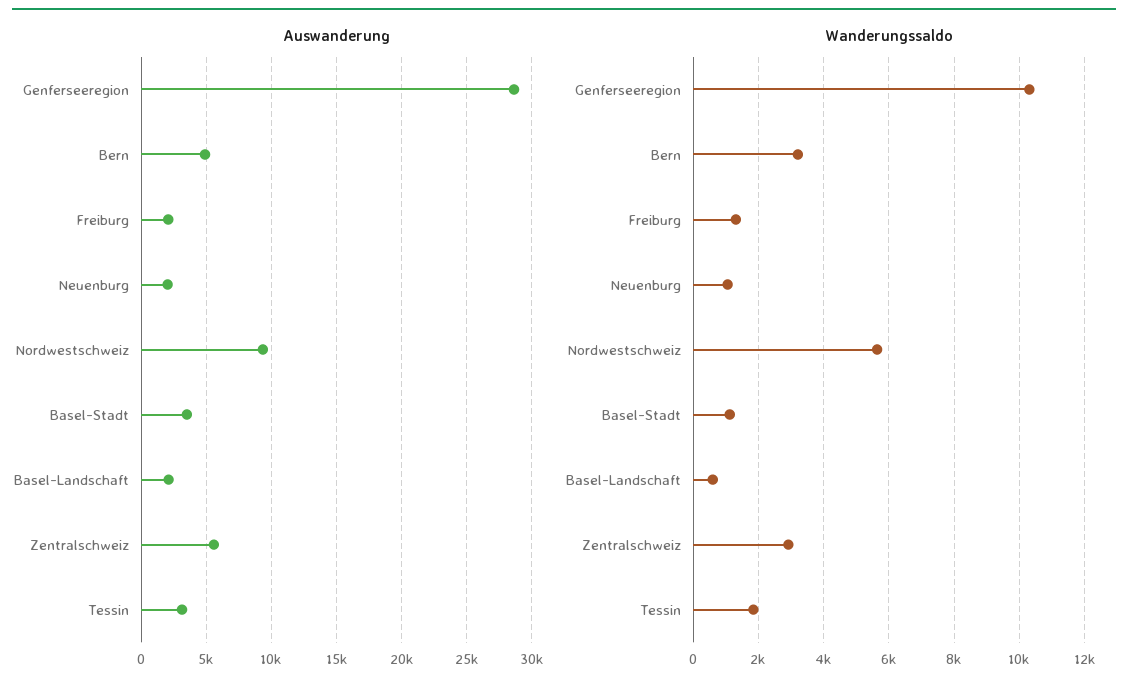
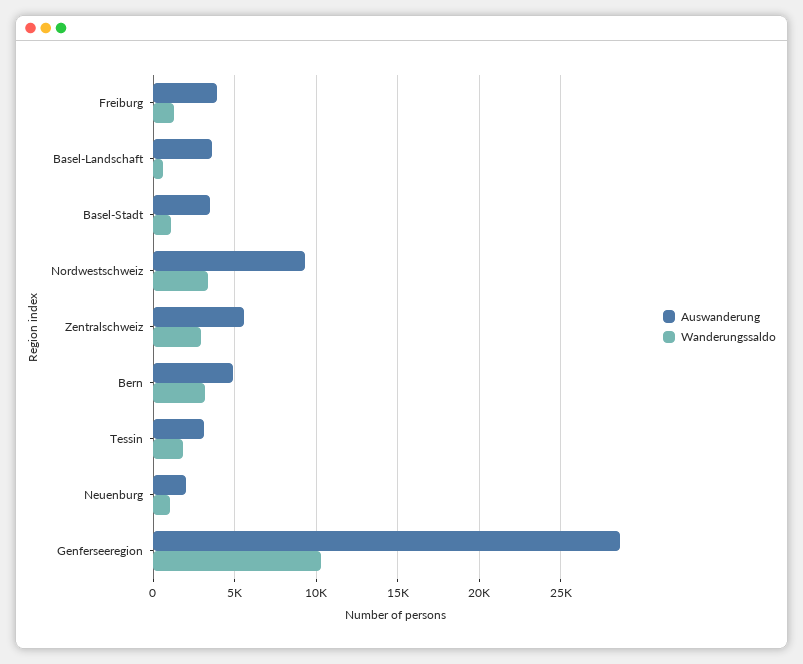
  {
    "Auswanderung": {
      "Genferseeregion": 28500,
      "Bern": 5000,
-     "Freiburg": 2000,
+     "Freiburg": 4000,
      "Neuenburg": 2000,
      "Nordwestschweiz": 9500,
      "Basel-Stadt": 3500,
-     "Basel-Landschaft": 2000,
+     "Basel-Landschaft": 3500,
      "Zentralschweiz": 5500,
      "Tessin": 3000
    },
    "Wanderungssaldo": {
      "Genferseeregion": 10400,
      "Bern": 3200,
      "Freiburg": 1400,
      "Neuenburg": 1000,
-     "Nordwestschweiz": 5600,
+     "Nordwestschweiz": 3500,
      "Basel-Stadt": 1200,
      "Basel-Landschaft": 600,
      "Zentralschweiz": 3000,
      "Tessin": 1800
    }
  }

